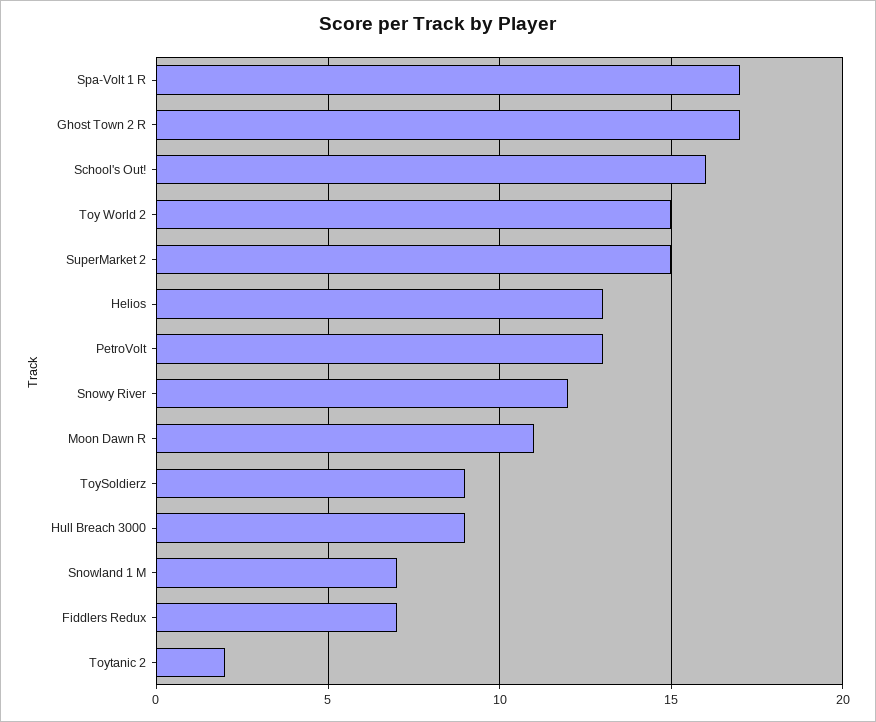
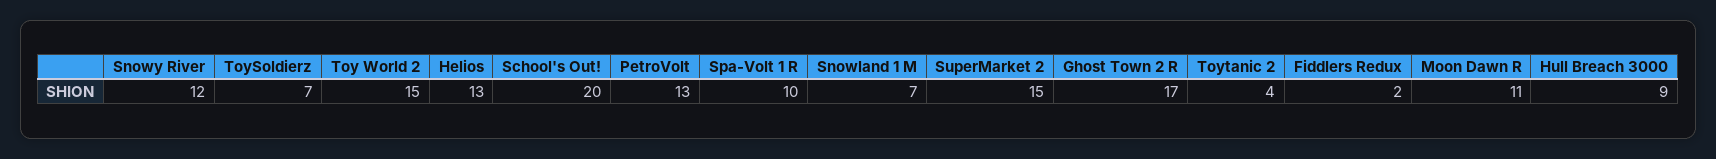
  {
-   "Spa-Volt 1 R": 17,
+   "Spa-Volt 1 R": 10,
    "Ghost Town 2 R": 17,
-   "School's Out!": 16,
+   "School's Out!": 20,
    "Toy World 2": 15,
    "SuperMarket 2": 15,
    "Helios": 13,
    "PetroVolt": 13,
    "Snowy River": 12,
    "Moon Dawn R": 11,
-   "ToySoldierz": 9,
+   "ToySoldierz": 7,
    "Hull Breach 3000": 9,
    "Snowland 1 M": 7,
-   "Fiddlers Redux": 7,
+   "Fiddlers Redux": 2,
-   "Toytanic 2": 2
+   "Toytanic 2": 4
  }

